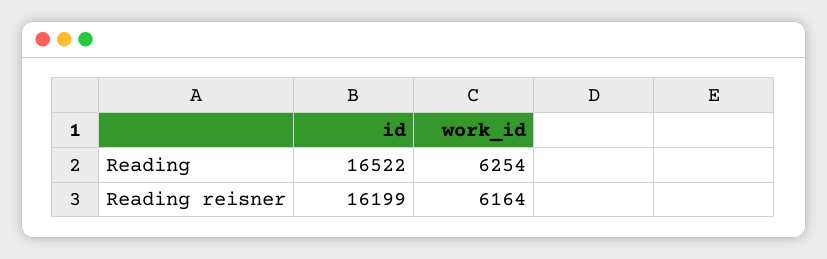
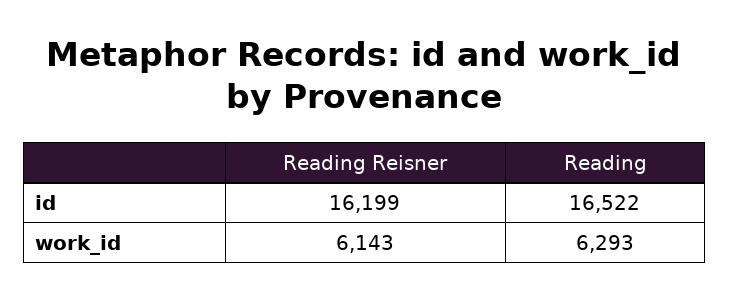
  {
    "id": {
      "Reading": 16522,
      "Reading reisner": 16199
    },
    "work_id": {
-     "Reading": 6254,
+     "Reading": 6293,
-     "Reading reisner": 6164
+     "Reading reisner": 6143
    }
  }

